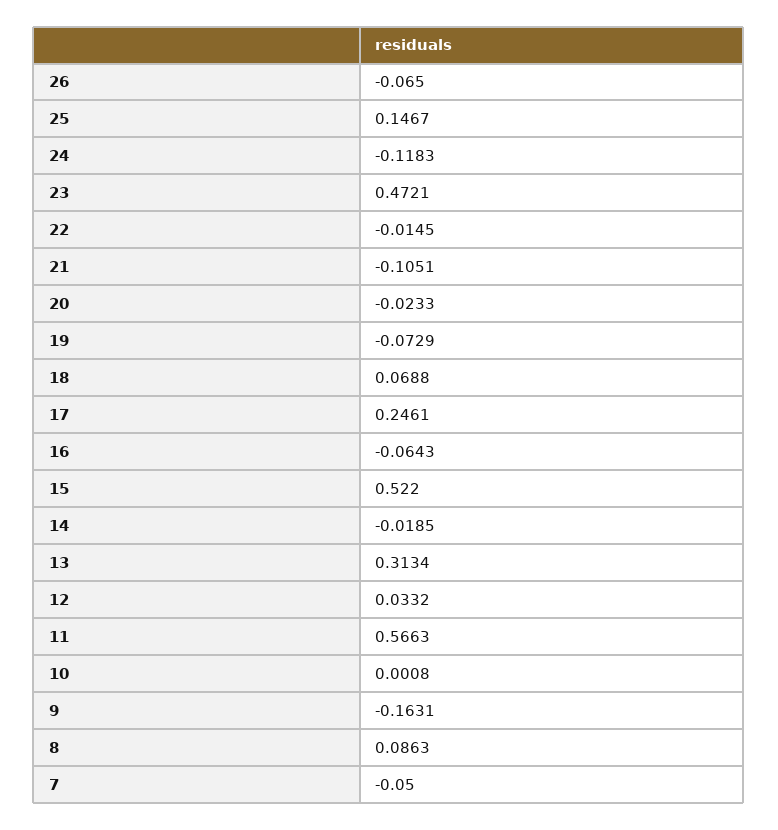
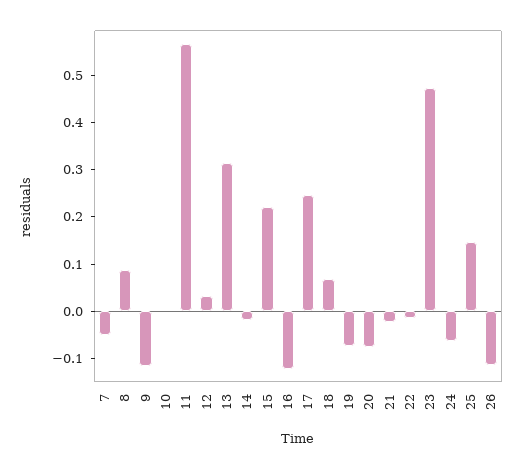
  {
-   "26": -0.065,
+   "26": -0.12,
    "25": 0.1467,
-   "24": -0.1183,
+   "24": -0.06,
    "23": 0.4721,
    "22": -0.0145,
-   "21": -0.1051,
+   "21": -0.02,
-   "20": -0.0233,
+   "20": -0.08,
    "19": -0.0729,
    "18": 0.0688,
    "17": 0.2461,
-   "16": -0.0643,
+   "16": -0.12,
-   "15": 0.522,
+   "15": 0.22,
    "14": -0.0185,
    "13": 0.3134,
    "12": 0.0332,
    "11": 0.5663,
    "10": 0.0008,
-   "9": -0.1631,
+   "9": -0.12,
    "8": 0.0863,
    "7": -0.05
  }

